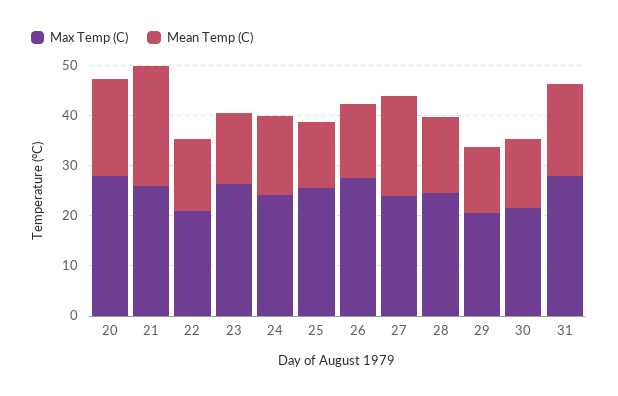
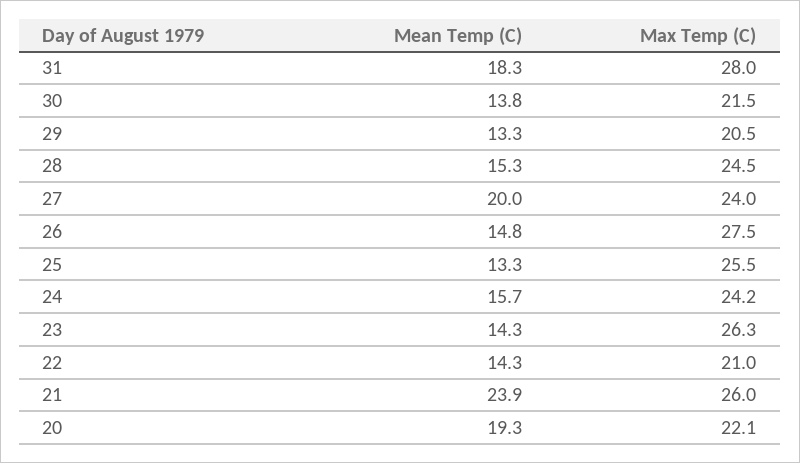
  {
    "Max Temp (C)": {
-     "20": 28,
+     "20": 22.1,
      "21": 26,
      "22": 21,
      "23": 26.3,
      "24": 24.2,
      "25": 25.5,
      "26": 27.5,
      "27": 24,
      "28": 24.5,
      "29": 20.5,
      "30": 21.5,
      "31": 28
    },
    "Mean Temp (C)": {
      "20": 19.3,
      "21": 23.9,
      "22": 14.3,
      "23": 14.3,
      "24": 15.7,
      "25": 13.3,
      "26": 14.8,
      "27": 20,
      "28": 15.3,
      "29": 13.3,
      "30": 13.8,
      "31": 18.3
    }
  }

